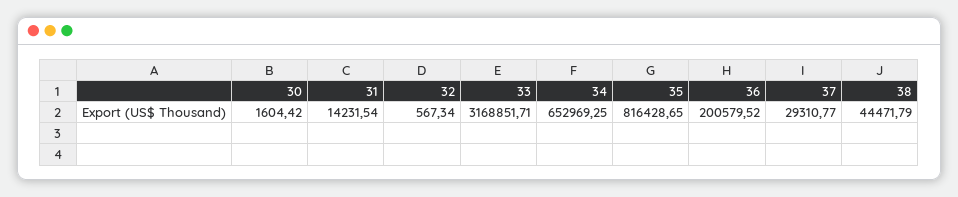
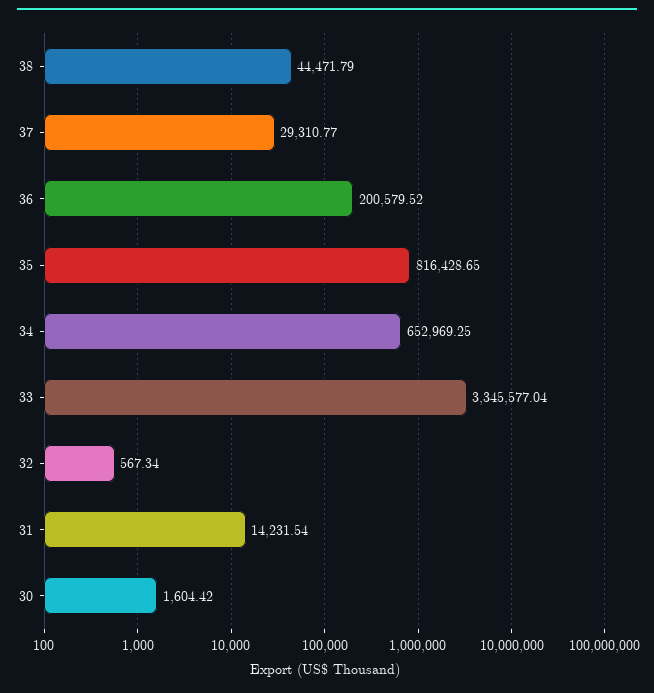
  {
    "30": 1604.42,
    "31": 14231.54,
    "32": 567.34,
-   "33": 3168851.71,
+   "33": 3345577.04,
    "34": 652969.25,
    "35": 816428.65,
    "36": 200579.52,
    "37": 29310.77,
    "38": 44471.79
  }

